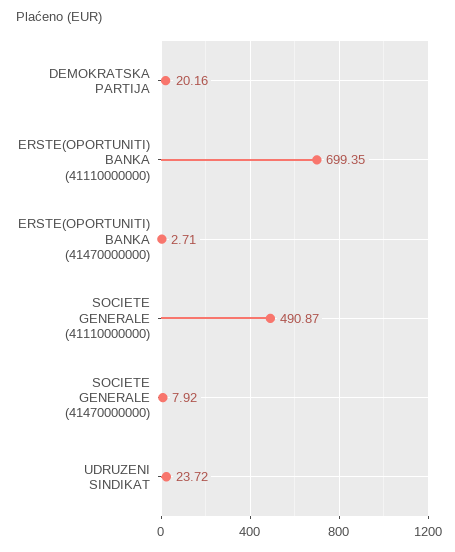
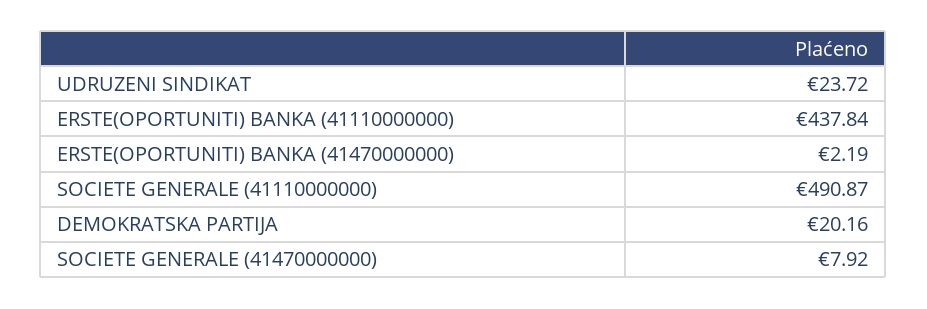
  {
    "DEMOKRATSKA PARTIJA": 20.16,
-   "ERSTE(OPORTUNITI) BANKA (41110000000)": 699.35,
+   "ERSTE(OPORTUNITI) BANKA (41110000000)": 437.84,
-   "ERSTE(OPORTUNITI) BANKA (41470000000)": 2.71,
+   "ERSTE(OPORTUNITI) BANKA (41470000000)": 2.19,
    "SOCIETE GENERALE (41110000000)": 490.87,
    "SOCIETE GENERALE (41470000000)": 7.92,
    "UDRUZENI SINDIKAT": 23.72
  }

